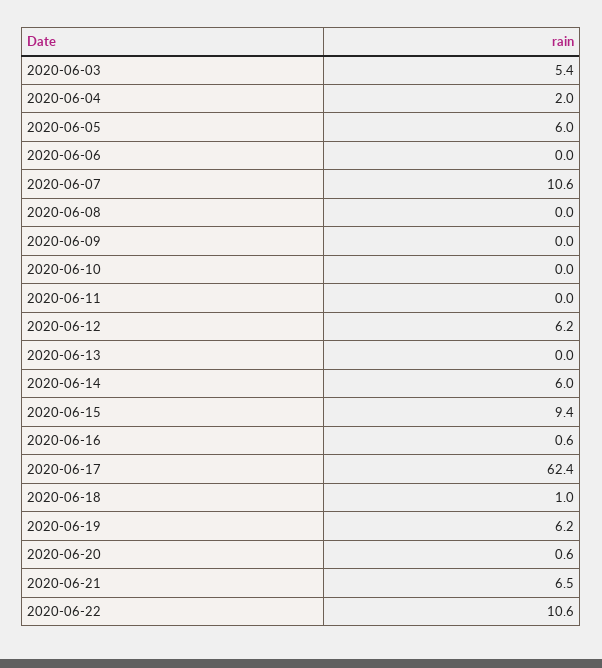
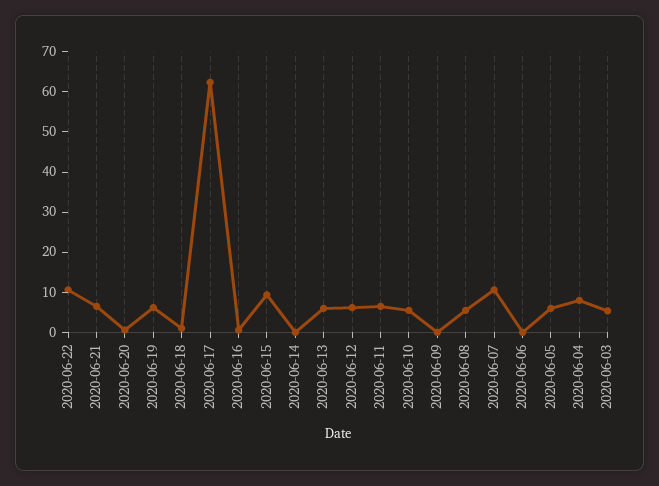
  {
    "2020-06-03": 5.4,
-   "2020-06-04": 2,
+   "2020-06-04": 8,
    "2020-06-05": 6,
    "2020-06-06": 0,
    "2020-06-07": 10.6,
-   "2020-06-08": 0,
+   "2020-06-08": 6,
    "2020-06-09": 0,
-   "2020-06-10": 0,
+   "2020-06-10": 6,
-   "2020-06-11": 0,
+   "2020-06-11": 6,
    "2020-06-12": 6.2,
-   "2020-06-13": 0,
+   "2020-06-13": 6,
-   "2020-06-14": 6,
+   "2020-06-14": 0,
    "2020-06-15": 9.4,
    "2020-06-16": 0.6,
    "2020-06-17": 62.4,
    "2020-06-18": 1,
    "2020-06-19": 6.2,
    "2020-06-20": 0.6,
    "2020-06-21": 6.5,
    "2020-06-22": 10.6
  }

